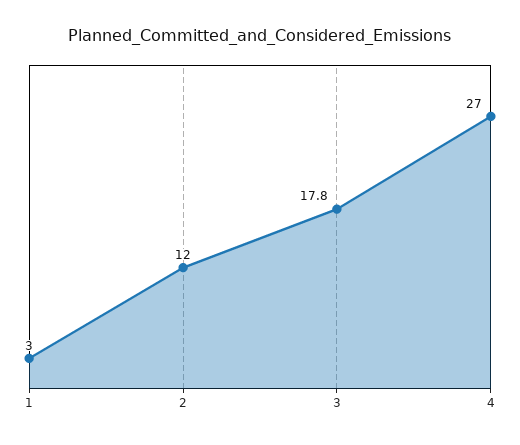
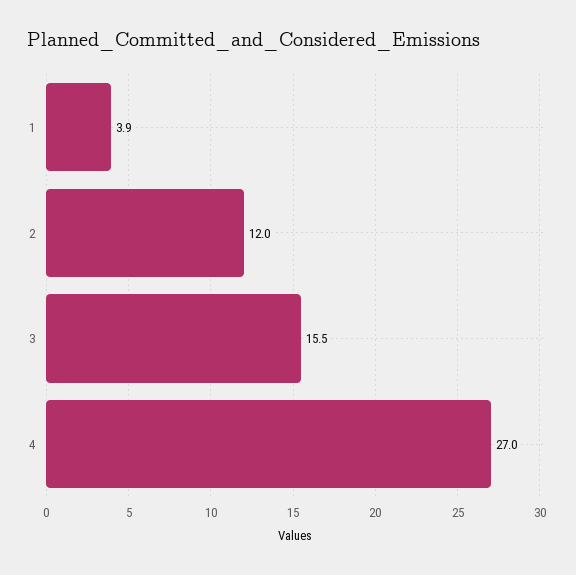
  {
-   "1": 3,
+   "1": 3.9,
    "2": 12,
-   "3": 17.8,
+   "3": 15.5,
    "4": 27
  }

